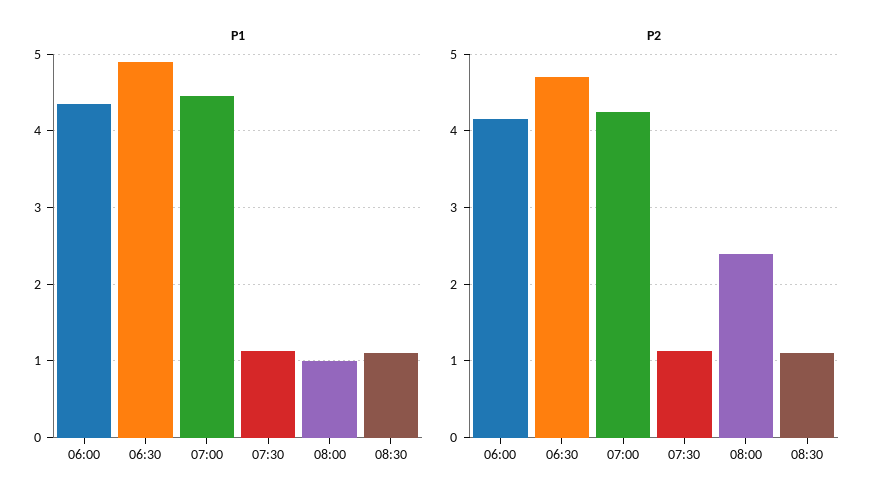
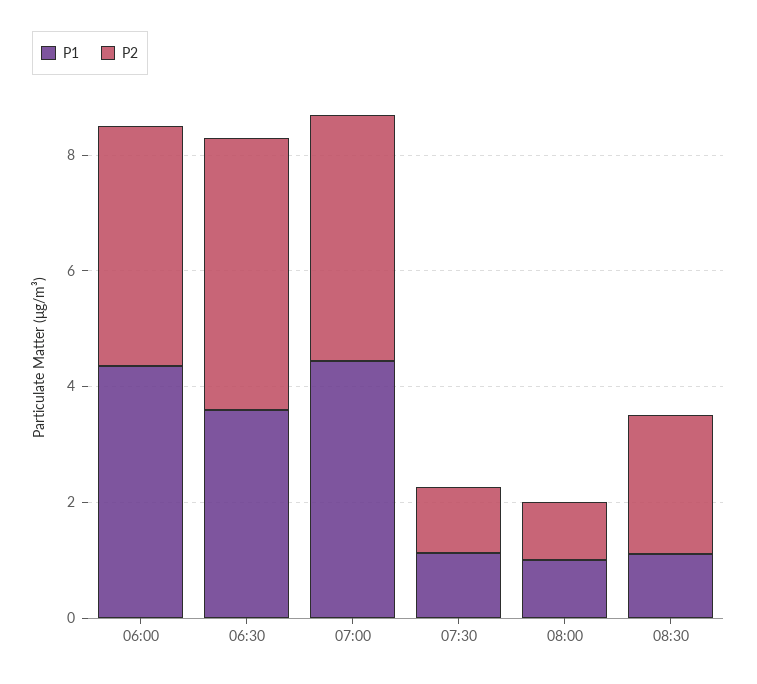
  {
    "P1": {
      "06:00": 4.4,
-     "06:30": 4.9,
+     "06:30": 3.5,
      "07:00": 4.5,
      "07:30": 1.1,
      "08:00": 1,
      "08:30": 1.1
    },
    "P2": {
      "06:00": 4.2,
      "06:30": 4.7,
      "07:00": 4.3,
      "07:30": 1.1,
-     "08:00": 2.4,
+     "08:00": 1,
-     "08:30": 1.1
+     "08:30": 2.5
    }
  }

